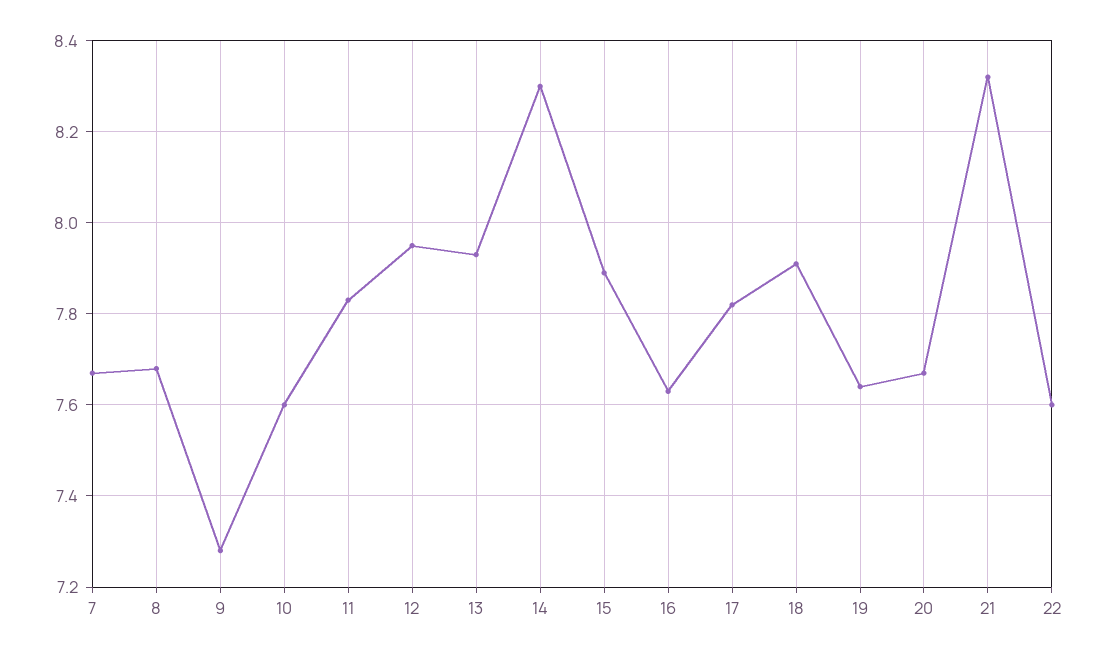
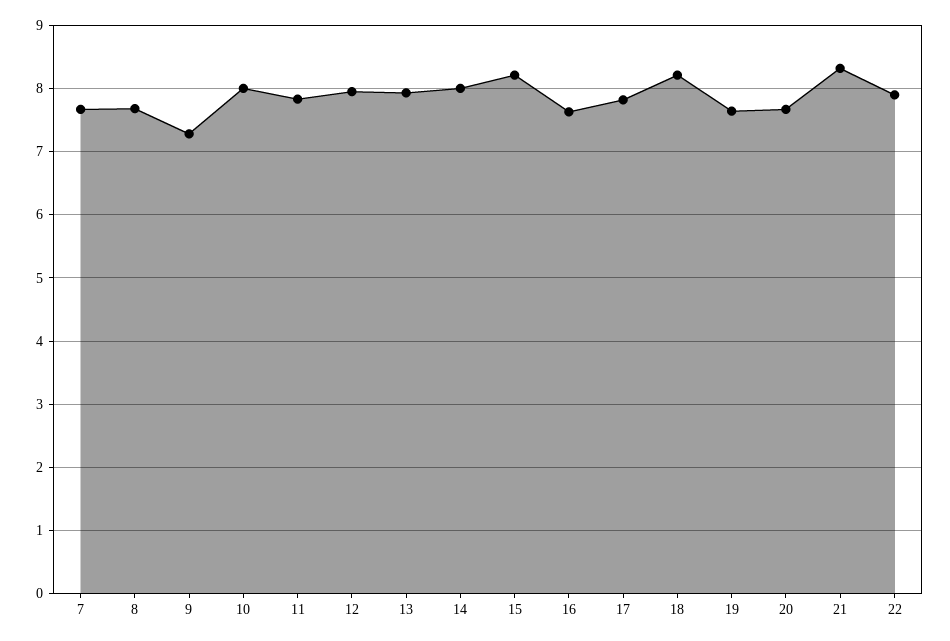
  {
    "7": 7.65,
    "8": 7.7,
    "9": 7.3,
-   "10": 7.6,
+   "10": 8,
    "11": 7.85,
    "12": 7.95,
    "13": 7.95,
-   "14": 8.3,
+   "14": 8,
-   "15": 7.9,
+   "15": 8.2,
    "16": 7.65,
    "17": 7.8,
-   "18": 7.9,
+   "18": 8.2,
    "19": 7.65,
    "20": 7.65,
    "21": 8.3,
-   "22": 7.6
+   "22": 7.9
  }

